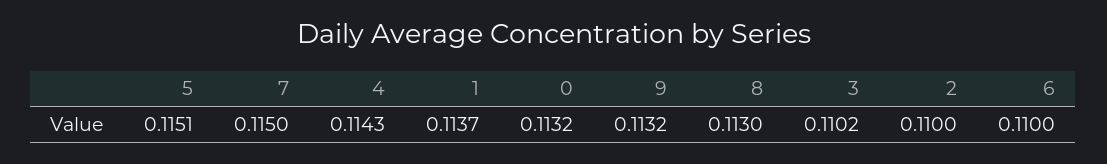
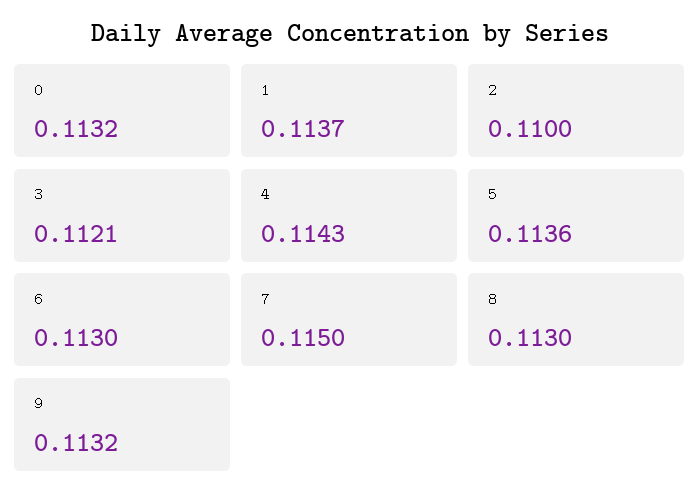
  {
-   "5": 0.1151,
+   "5": 0.1136,
    "7": 0.115,
    "4": 0.1143,
    "1": 0.1137,
    "0": 0.1132,
    "9": 0.1132,
    "8": 0.113,
-   "3": 0.1102,
+   "3": 0.1121,
    "2": 0.11,
-   "6": 0.11
+   "6": 0.113
  }

